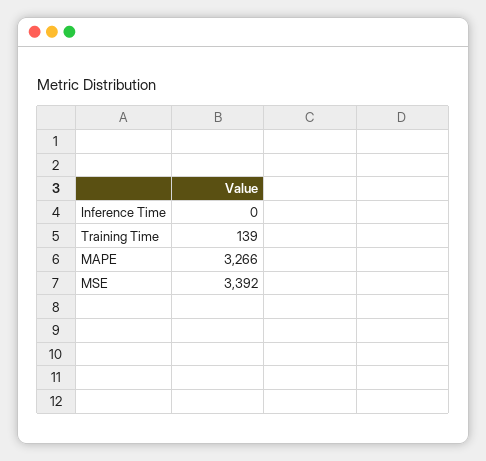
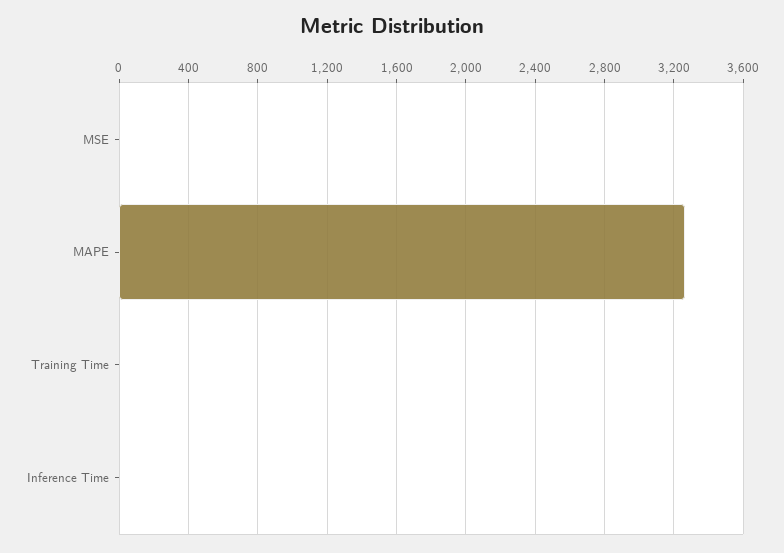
  {
    "Inference Time": 0,
-   "Training Time": 139,
+   "Training Time": 0,
    "MAPE": 3266,
-   "MSE": 3392
+   "MSE": 0
  }

